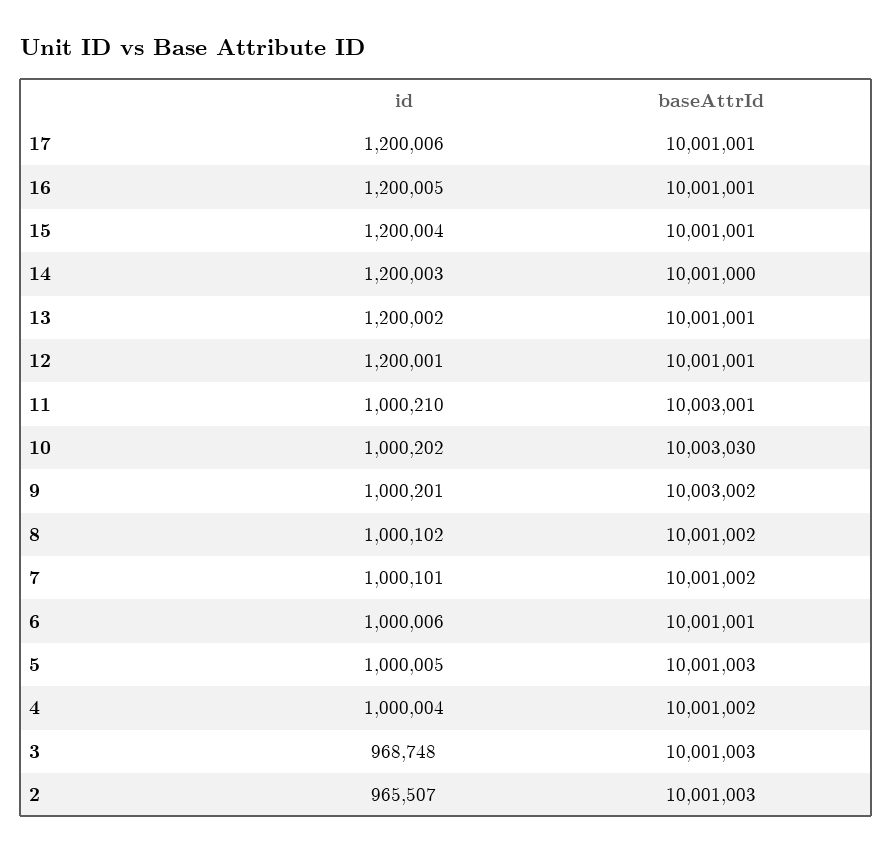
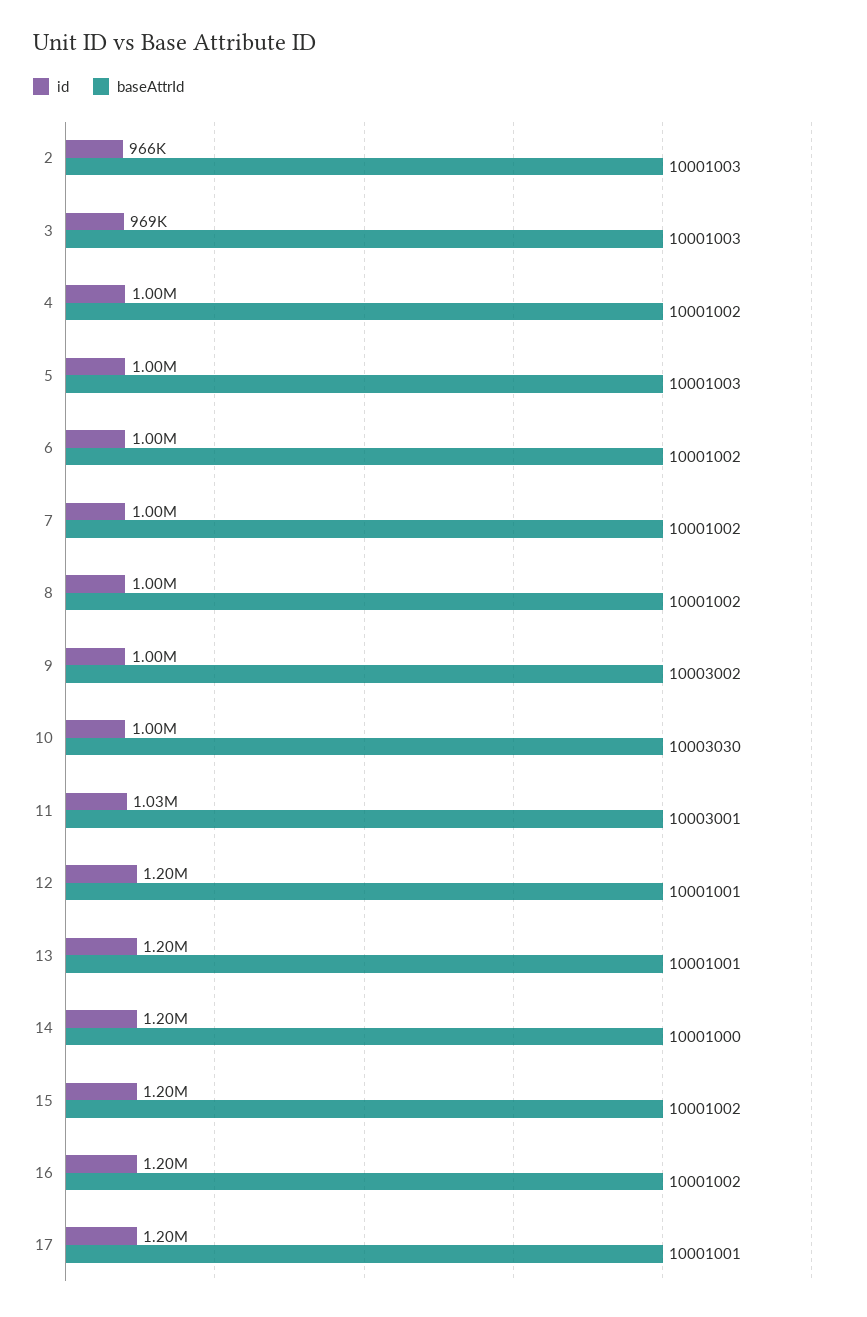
  {
    "id": {
      "17": 1200006,
      "16": 1200005,
      "15": 1200004,
      "14": 1200003,
      "13": 1200002,
      "12": 1200001,
-     "11": 1000210,
+     "11": 1030000,
      "10": 1000202,
      "9": 1000201,
      "8": 1000102,
      "7": 1000101,
      "6": 1000006,
      "5": 1000005,
      "4": 1000004,
      "3": 968748,
      "2": 965507
    },
    "baseAttrId": {
      "17": 10001001,
-     "16": 10001001,
+     "16": 10001002,
-     "15": 10001001,
+     "15": 10001002,
      "14": 10001000,
      "13": 10001001,
      "12": 10001001,
      "11": 10003001,
      "10": 10003030,
      "9": 10003002,
      "8": 10001002,
      "7": 10001002,
-     "6": 10001001,
+     "6": 10001002,
      "5": 10001003,
      "4": 10001002,
      "3": 10001003,
      "2": 10001003
    }
  }

